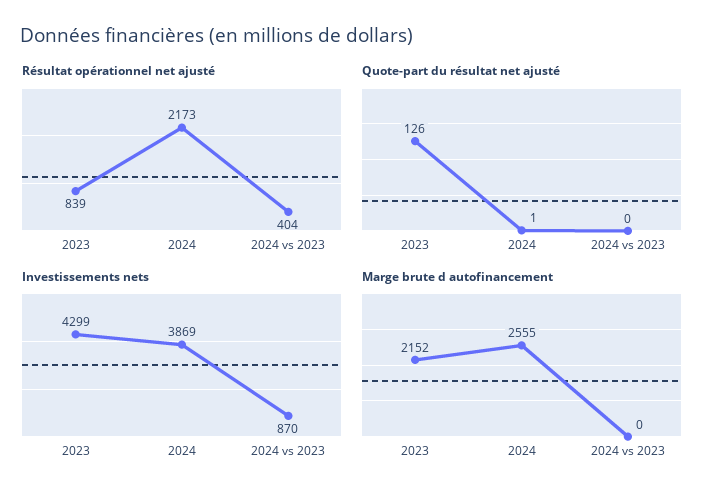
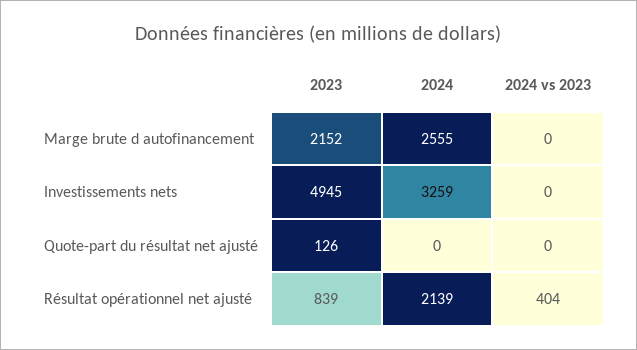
  {
    "Résultat opérationnel net ajusté": {
      "2023": 839,
-     "2024": 2173,
+     "2024": 2139,
      "2024 vs 2023": 404
    },
    "Quote-part du résultat net ajusté": {
      "2023": 126,
-     "2024": 1,
+     "2024": 0,
      "2024 vs 2023": 0
    },
    "Investissements nets": {
-     "2023": 4299,
+     "2023": 4945,
-     "2024": 3869,
+     "2024": 3259,
-     "2024 vs 2023": 870
+     "2024 vs 2023": 0
    },
    "Marge brute d autofinancement": {
      "2023": 2152,
      "2024": 2555,
      "2024 vs 2023": 0
    }
  }

